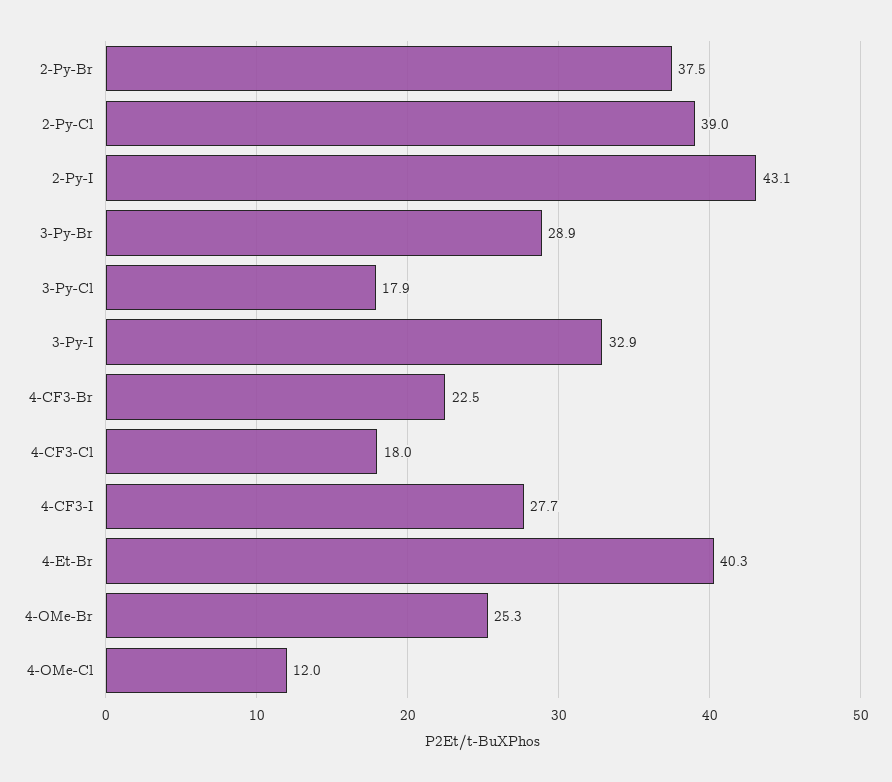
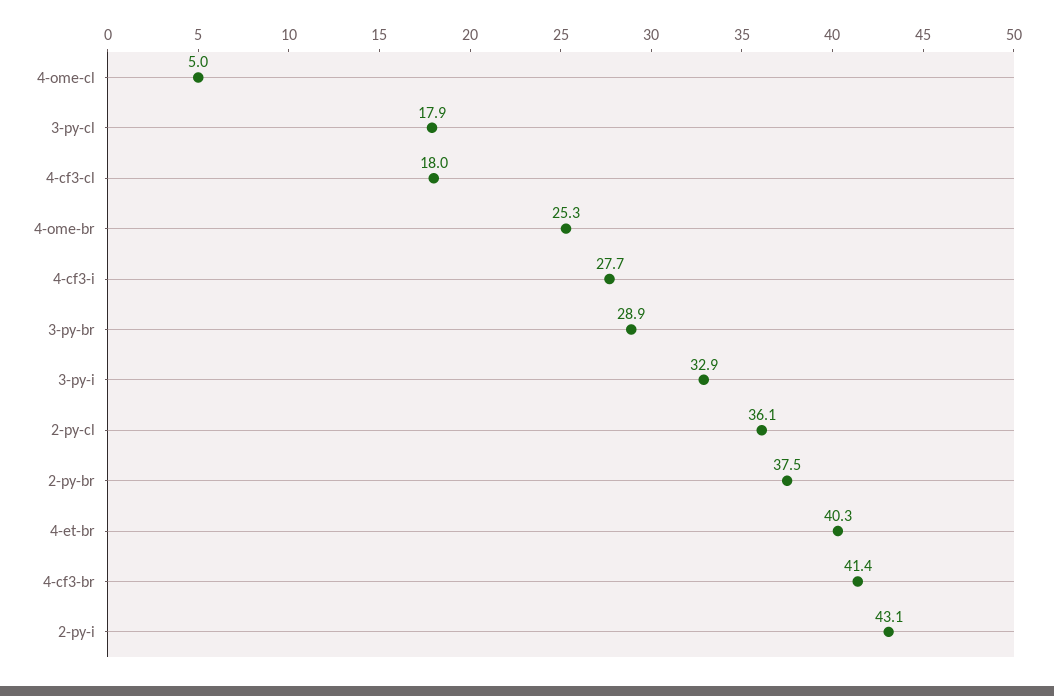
  {
    "2-Py-Br": 37.5,
-   "2-Py-Cl": 39,
+   "2-Py-Cl": 36.1,
    "2-Py-I": 43.1,
    "3-Py-Br": 28.9,
    "3-Py-Cl": 17.9,
    "3-Py-I": 32.9,
-   "4-CF3-Br": 22.5,
+   "4-CF3-Br": 41.4,
    "4-CF3-Cl": 18,
    "4-CF3-I": 27.7,
    "4-Et-Br": 40.3,
    "4-OMe-Br": 25.3,
-   "4-OMe-Cl": 12
+   "4-OMe-Cl": 5
  }

